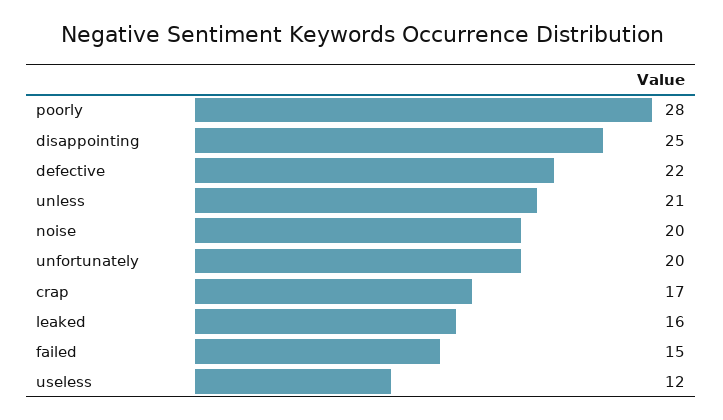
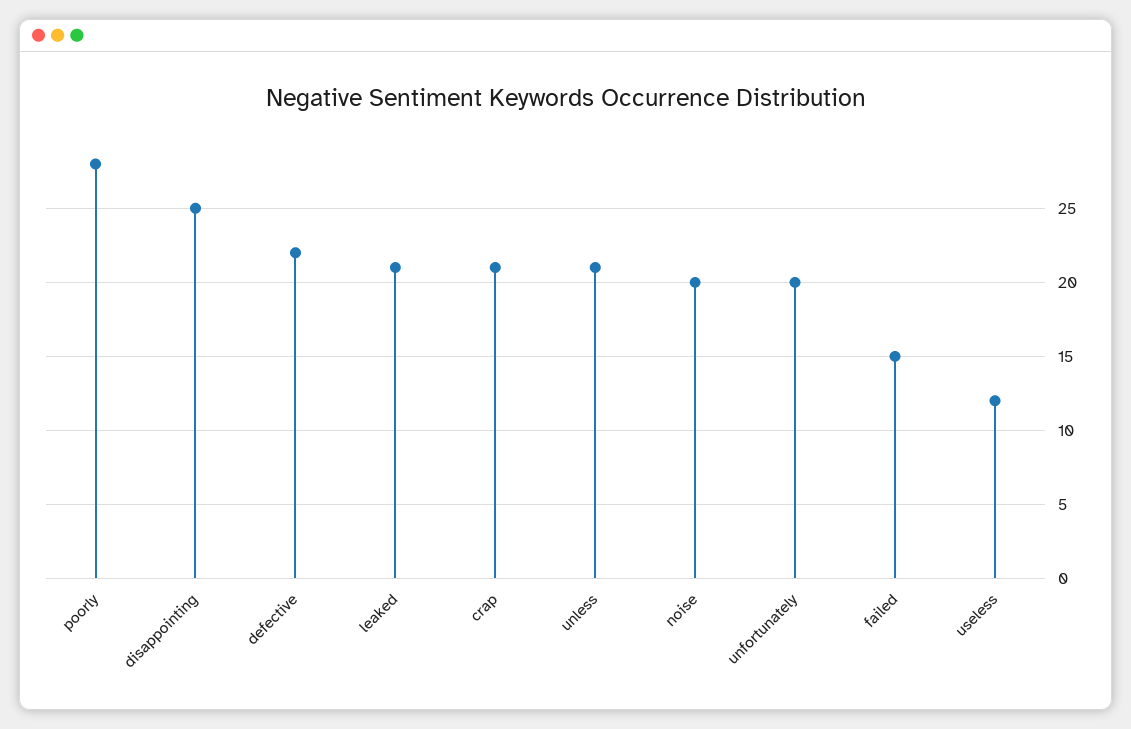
  {
    "poorly": 28,
    "disappointing": 25,
    "defective": 22,
    "unless": 21,
    "noise": 20,
    "unfortunately": 20,
-   "crap": 17,
+   "crap": 21,
-   "leaked": 16,
+   "leaked": 21,
    "failed": 15,
    "useless": 12
  }

